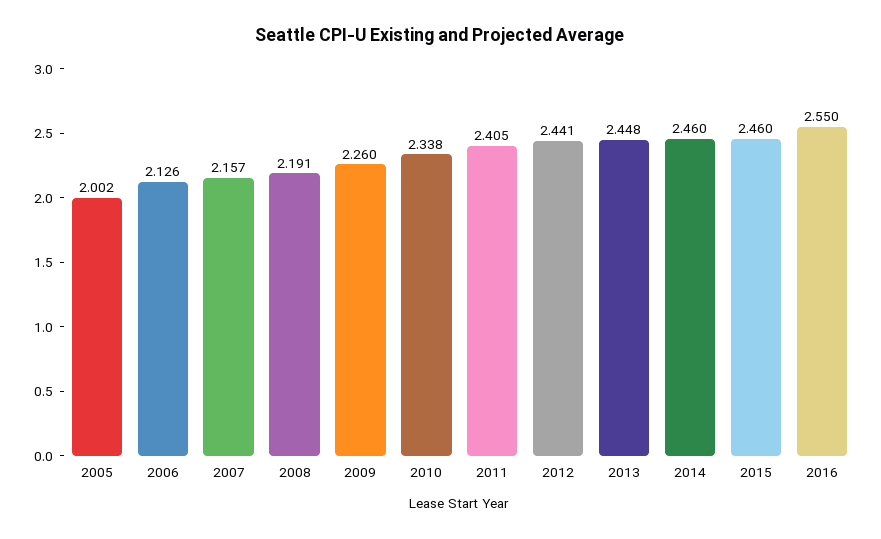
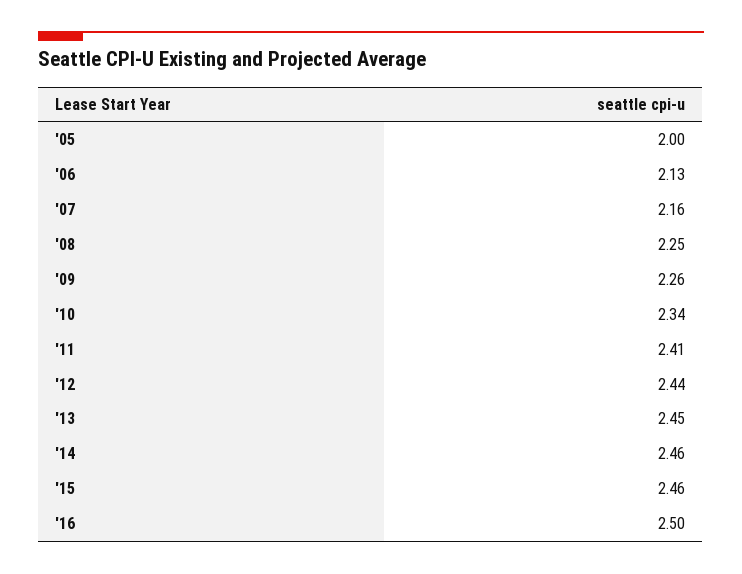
  {
    "2005": 2.002,
    "2006": 2.126,
    "2007": 2.157,
-   "2008": 2.191,
+   "2008": 2.25,
    "2009": 2.26,
    "2010": 2.338,
    "2011": 2.405,
    "2012": 2.441,
    "2013": 2.448,
    "2014": 2.46,
    "2015": 2.46,
-   "2016": 2.55
+   "2016": 2.5
  }

